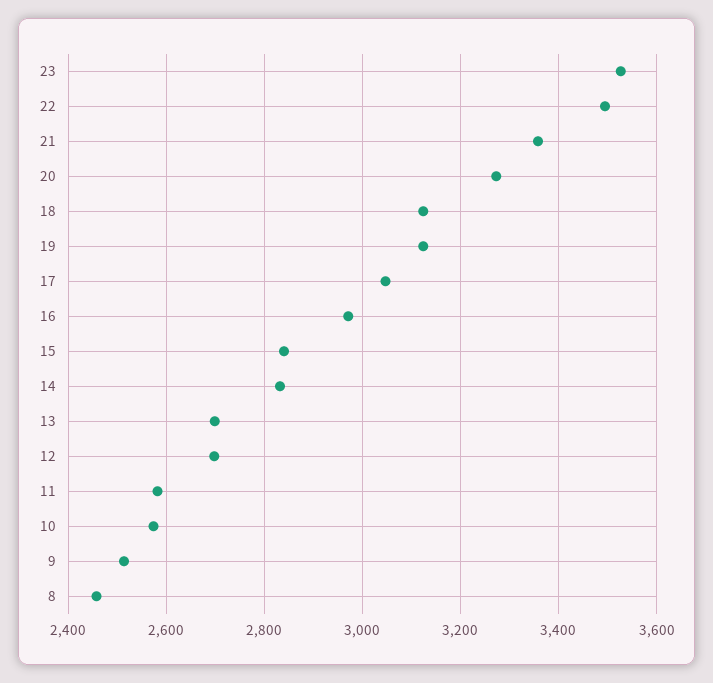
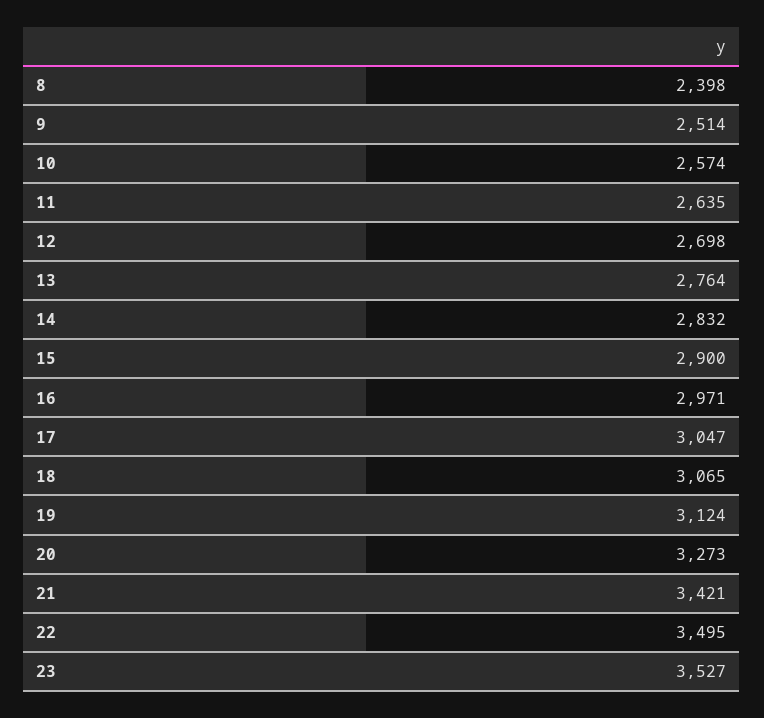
  {
    "23": 3527,
    "22": 3495,
-   "21": 3360,
+   "21": 3421,
    "20": 3273,
-   "18": 3120,
+   "18": 3065,
    "19": 3124,
    "17": 3047,
    "16": 2971,
-   "15": 2840,
+   "15": 2900,
    "14": 2832,
-   "13": 2700,
+   "13": 2764,
    "12": 2698,
-   "11": 2580,
+   "11": 2635,
    "10": 2574,
    "9": 2514,
-   "8": 2460
+   "8": 2398
  }

